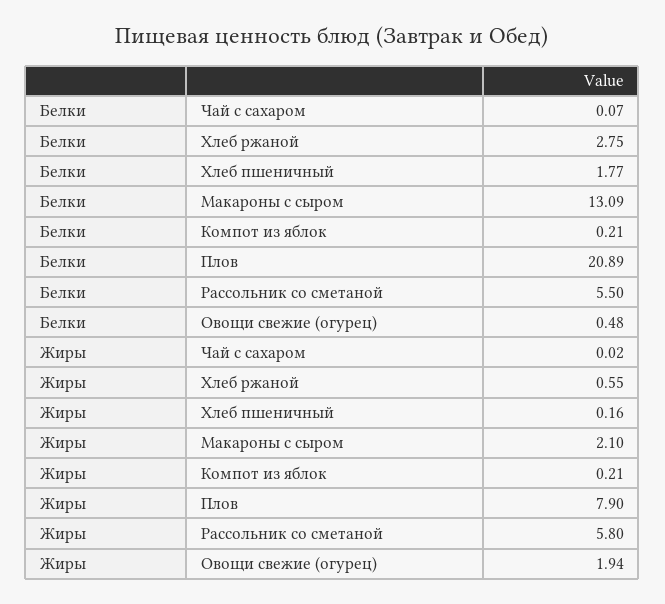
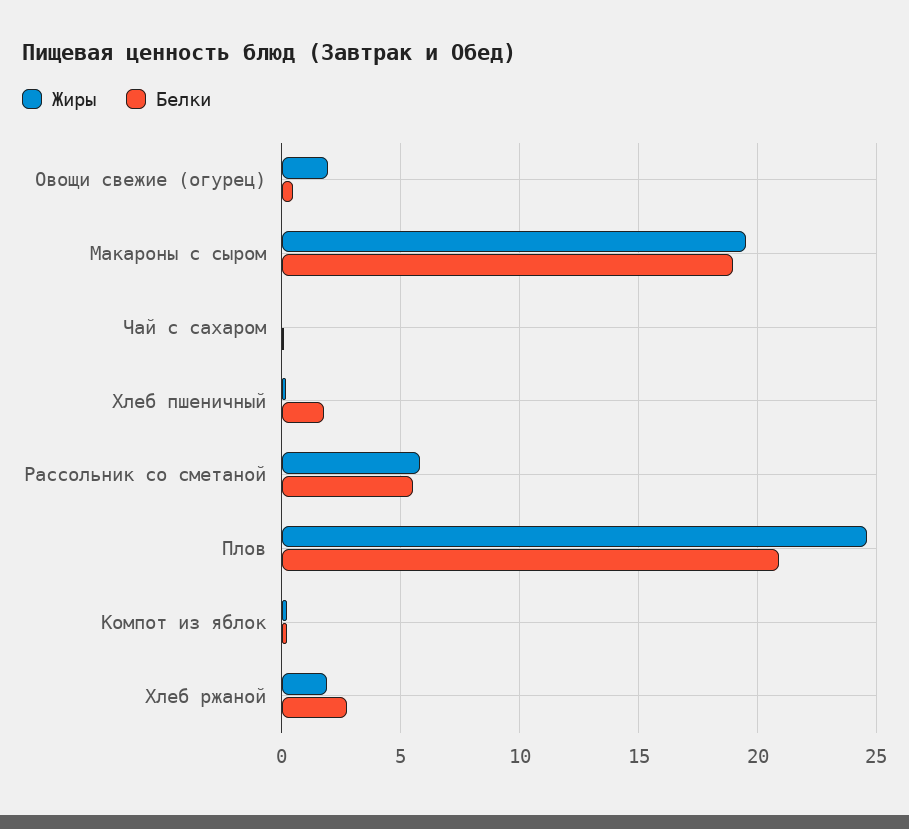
  {
    "Белки": {
      "Чай с сахаром": 0.07,
      "Хлеб ржаной": 2.75,
      "Хлеб пшеничный": 1.77,
-     "Макароны с сыром": 13.09,
+     "Макароны с сыром": 19,
      "Компот из яблок": 0.21,
      "Плов": 20.89,
      "Рассольник со сметаной": 5.5,
      "Овощи свежие (огурец)": 0.48
    },
    "Жиры": {
      "Чай с сахаром": 0.02,
-     "Хлеб ржаной": 0.55,
+     "Хлеб ржаной": 2,
      "Хлеб пшеничный": 0.16,
-     "Макароны с сыром": 2.1,
+     "Макароны с сыром": 19.5,
      "Компот из яблок": 0.21,
-     "Плов": 7.9,
+     "Плов": 24.5,
      "Рассольник со сметаной": 5.8,
      "Овощи свежие (огурец)": 1.94
    }
  }

